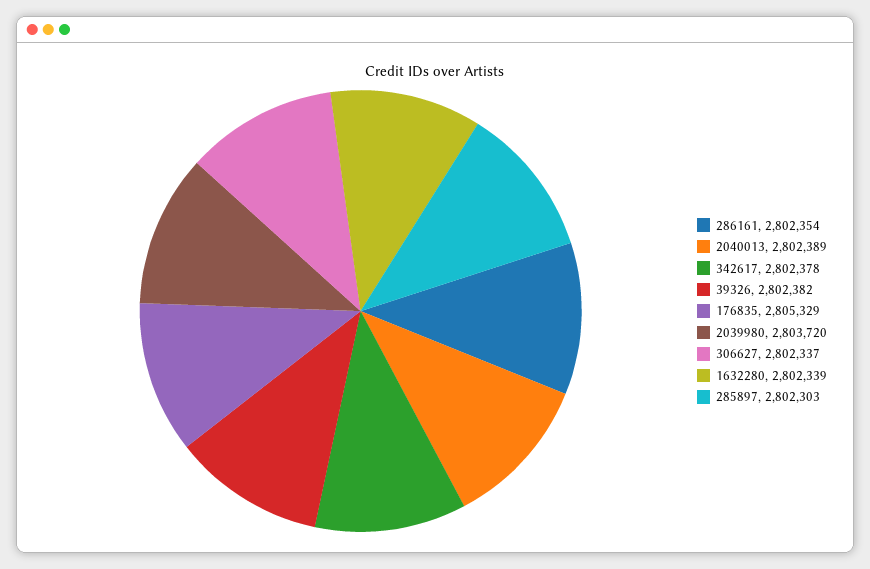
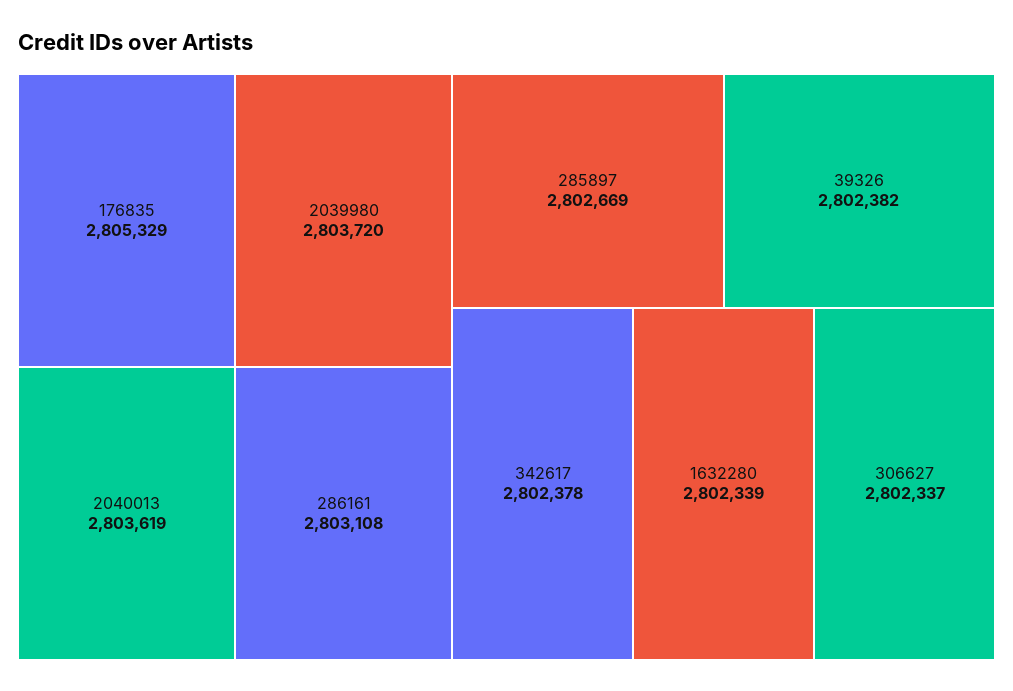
  {
-   "286161": 2802354,
+   "286161": 2803108,
-   "2040013": 2802389,
+   "2040013": 2803619,
    "342617": 2802378,
    "39326": 2802382,
    "176835": 2805329,
    "2039980": 2803720,
    "306627": 2802337,
    "1632280": 2802339,
-   "285897": 2802303
+   "285897": 2802669
  }

